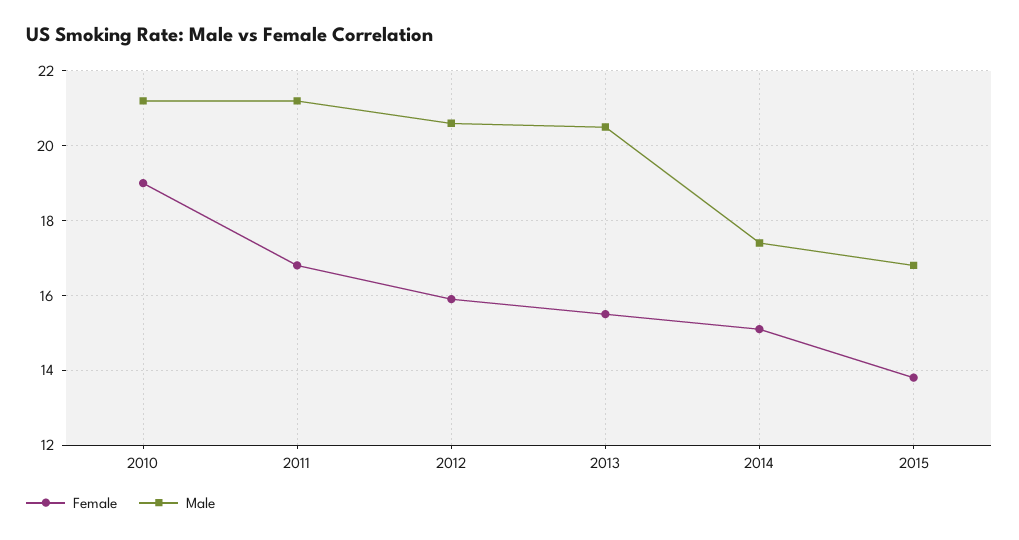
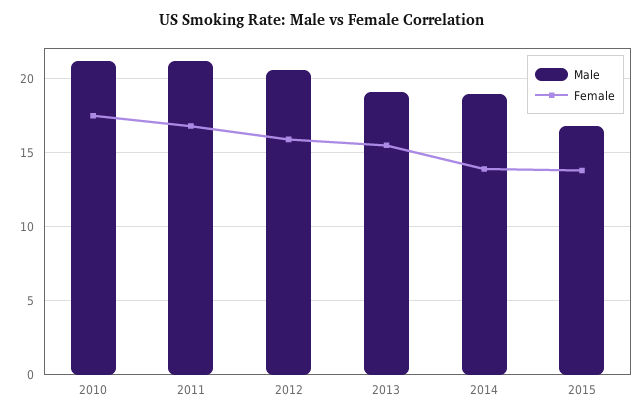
  {
    "Female": {
-     "2010": 19,
+     "2010": 17.5,
      "2011": 17,
      "2012": 16,
      "2013": 15.5,
-     "2014": 15,
+     "2014": 14,
      "2015": 14
    },
    "Male": {
      "2010": 21,
      "2011": 21,
      "2012": 20.5,
-     "2013": 20.5,
+     "2013": 19,
-     "2014": 17.5,
+     "2014": 19,
      "2015": 17
    }
  }

